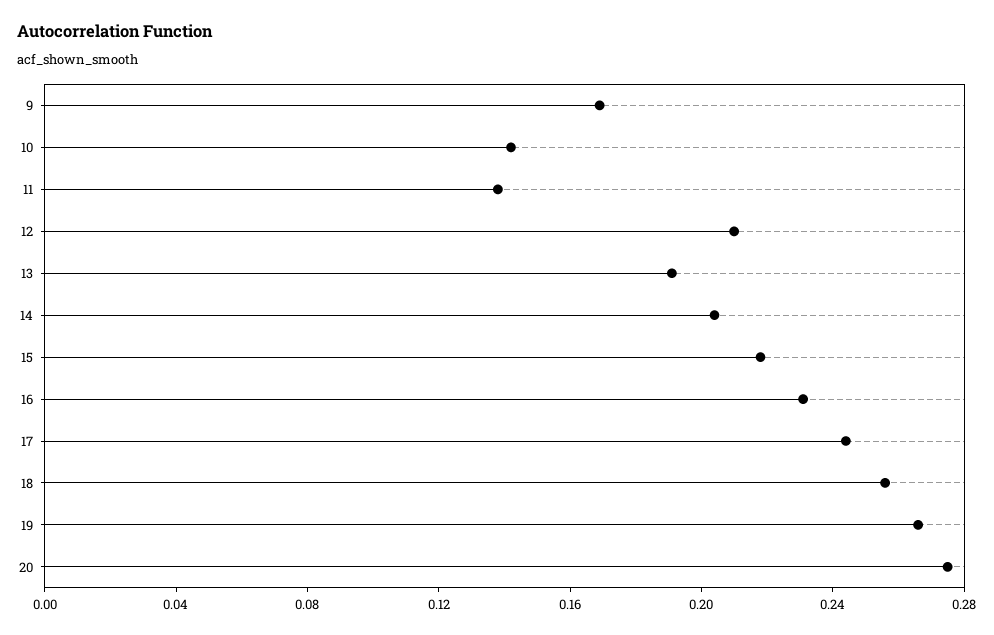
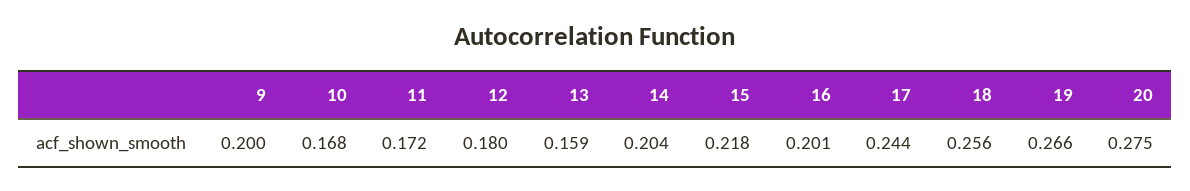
  {
-   "9": 0.17,
+   "9": 0.2,
-   "10": 0.14,
+   "10": 0.168,
-   "11": 0.14,
+   "11": 0.172,
-   "12": 0.21,
+   "12": 0.18,
-   "13": 0.19,
+   "13": 0.159,
    "14": 0.204,
    "15": 0.218,
-   "16": 0.23,
+   "16": 0.201,
    "17": 0.244,
    "18": 0.256,
    "19": 0.266,
    "20": 0.275
  }

